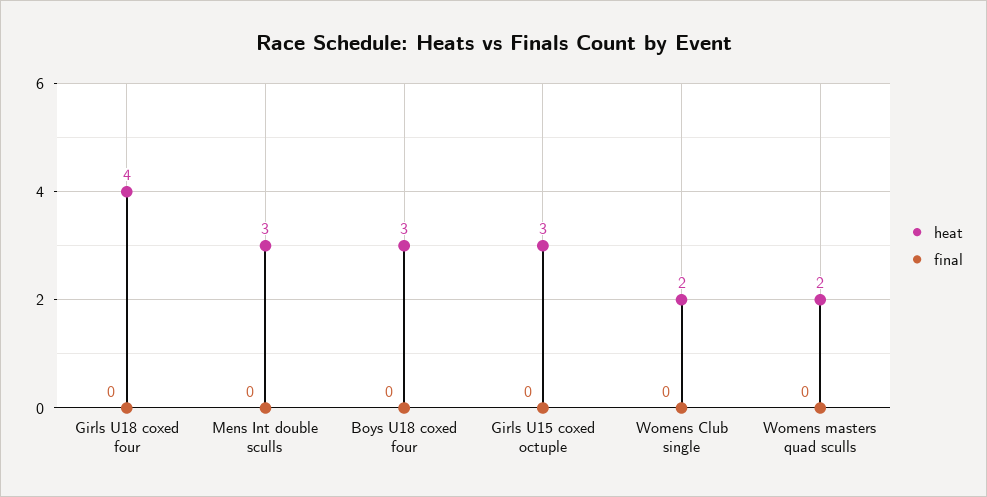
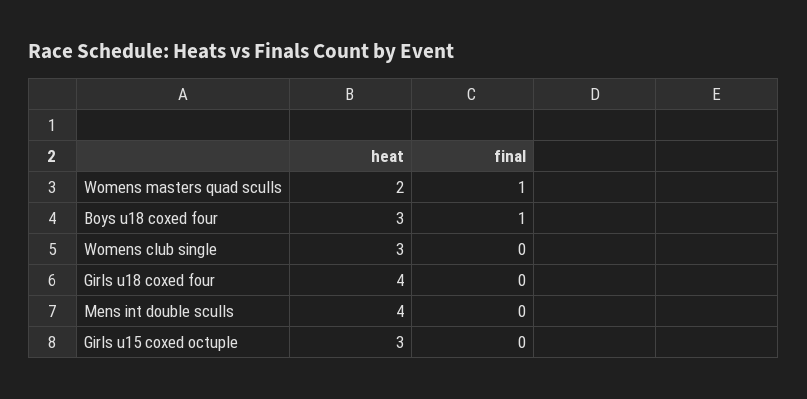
  {
    "heat": {
      "Girls U18 coxed four": 4,
-     "Mens Int double sculls": 3,
+     "Mens Int double sculls": 4,
      "Boys U18 coxed four": 3,
      "Girls U15 coxed octuple": 3,
-     "Womens Club single": 2,
+     "Womens Club single": 3,
      "Womens masters quad sculls": 2
    },
    "final": {
      "Girls U18 coxed four": 0,
      "Mens Int double sculls": 0,
-     "Boys U18 coxed four": 0,
+     "Boys U18 coxed four": 1,
      "Girls U15 coxed octuple": 0,
      "Womens Club single": 0,
-     "Womens masters quad sculls": 0
+     "Womens masters quad sculls": 1
    }
  }

